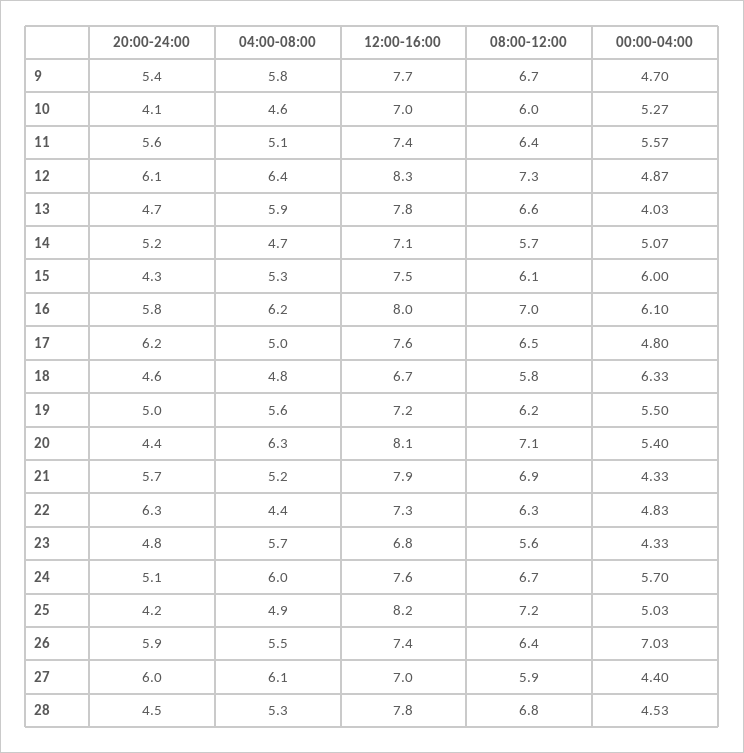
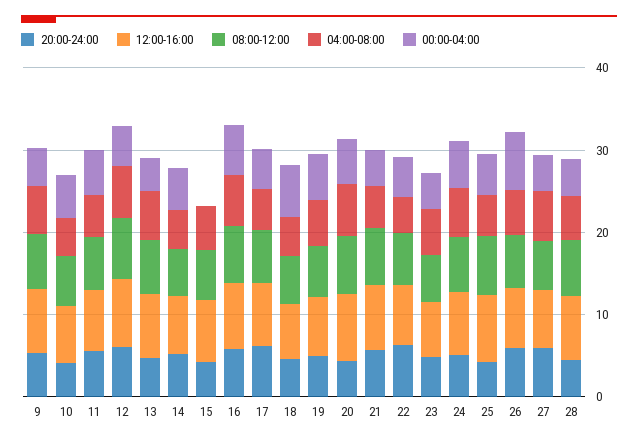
  {
    "20:00-24:00": {
      "9": 5.4,
      "10": 4.1,
      "11": 5.6,
      "12": 6.1,
      "13": 4.7,
      "14": 5.2,
      "15": 4.3,
      "16": 5.8,
      "17": 6.2,
      "18": 4.6,
      "19": 5,
      "20": 4.4,
      "21": 5.7,
      "22": 6.3,
      "23": 4.8,
      "24": 5.1,
      "25": 4.2,
      "26": 5.9,
      "27": 6,
      "28": 4.5
    },
    "04:00-08:00": {
      "9": 5.8,
      "10": 4.6,
      "11": 5.1,
      "12": 6.4,
      "13": 5.9,
      "14": 4.7,
      "15": 5.3,
      "16": 6.2,
      "17": 5,
      "18": 4.8,
      "19": 5.6,
      "20": 6.3,
      "21": 5.2,
      "22": 4.4,
      "23": 5.7,
      "24": 6,
      "25": 4.9,
      "26": 5.5,
      "27": 6.1,
      "28": 5.3
    },
    "12:00-16:00": {
      "9": 7.7,
      "10": 7,
      "11": 7.4,
      "12": 8.3,
      "13": 7.8,
      "14": 7.1,
      "15": 7.5,
      "16": 8,
      "17": 7.6,
      "18": 6.7,
      "19": 7.2,
      "20": 8.1,
      "21": 7.9,
      "22": 7.3,
      "23": 6.8,
      "24": 7.6,
      "25": 8.2,
      "26": 7.4,
      "27": 7,
      "28": 7.8
    },
    "08:00-12:00": {
      "9": 6.7,
      "10": 6,
      "11": 6.4,
      "12": 7.3,
      "13": 6.6,
      "14": 5.7,
      "15": 6.1,
      "16": 7,
      "17": 6.5,
      "18": 5.8,
      "19": 6.2,
      "20": 7.1,
      "21": 6.9,
      "22": 6.3,
      "23": 5.6,
      "24": 6.7,
      "25": 7.2,
      "26": 6.4,
      "27": 5.9,
      "28": 6.8
    },
    "00:00-04:00": {
      "9": 4.7,
      "10": 5.27,
      "11": 5.57,
      "12": 4.87,
      "13": 4.03,
      "14": 5.07,
-     "15": 6,
+     "15": 0,
      "16": 6.1,
      "17": 4.8,
      "18": 6.33,
      "19": 5.5,
      "20": 5.4,
      "21": 4.33,
      "22": 4.83,
      "23": 4.33,
      "24": 5.7,
      "25": 5.03,
      "26": 7.03,
      "27": 4.4,
      "28": 4.53
    }
  }

